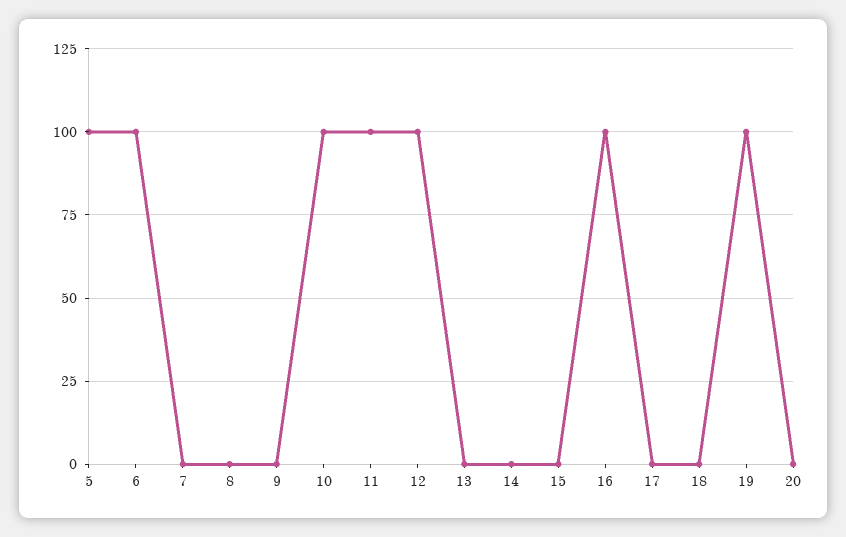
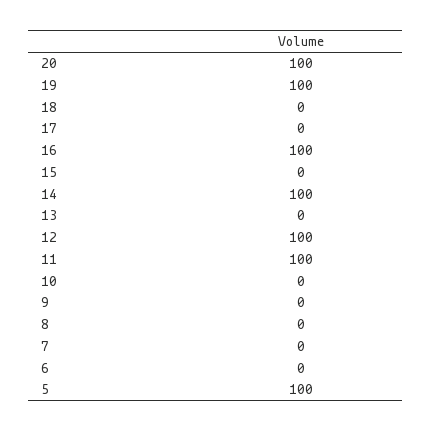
  {
    "5": 100,
-   "6": 100,
+   "6": 0,
    "7": 0,
    "8": 0,
    "9": 0,
-   "10": 100,
+   "10": 0,
    "11": 100,
    "12": 100,
    "13": 0,
-   "14": 0,
+   "14": 100,
    "15": 0,
    "16": 100,
    "17": 0,
    "18": 0,
    "19": 100,
-   "20": 0
+   "20": 100
  }

